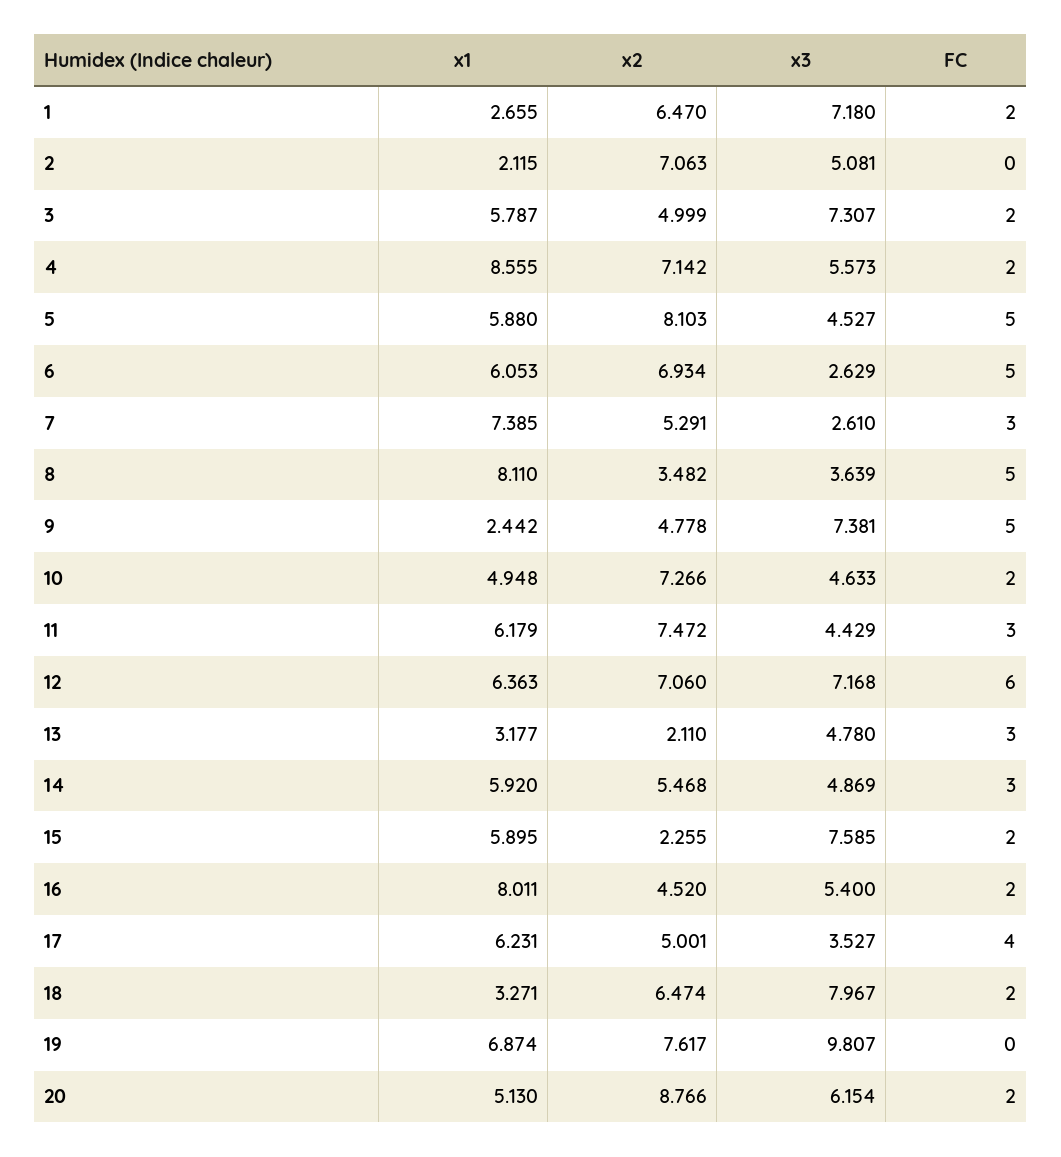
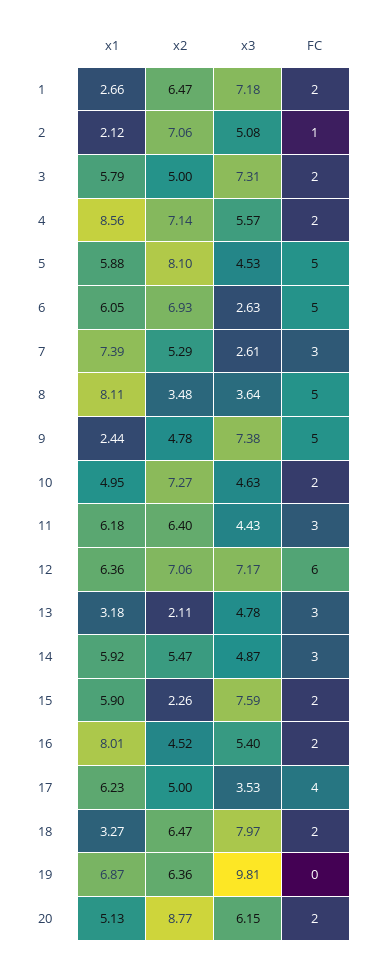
  {
    "x1": {
      "1": 2.655,
      "2": 2.115,
      "3": 5.787,
      "4": 8.555,
      "5": 5.88,
      "6": 6.053,
      "7": 7.385,
      "8": 8.11,
      "9": 2.442,
      "10": 4.948,
      "11": 6.179,
      "12": 6.363,
      "13": 3.177,
      "14": 5.92,
      "15": 5.895,
      "16": 8.011,
      "17": 6.231,
      "18": 3.271,
      "19": 6.874,
      "20": 5.13
    },
    "x2": {
      "1": 6.47,
      "2": 7.063,
      "3": 4.999,
      "4": 7.142,
      "5": 8.103,
      "6": 6.934,
      "7": 5.291,
      "8": 3.482,
      "9": 4.778,
      "10": 7.266,
-     "11": 7.472,
+     "11": 6.4,
      "12": 7.06,
      "13": 2.11,
      "14": 5.468,
      "15": 2.255,
      "16": 4.52,
      "17": 5.001,
      "18": 6.474,
-     "19": 7.617,
+     "19": 6.36,
      "20": 8.766
    },
    "x3": {
      "1": 7.18,
      "2": 5.081,
      "3": 7.307,
      "4": 5.573,
      "5": 4.527,
      "6": 2.629,
      "7": 2.61,
      "8": 3.639,
      "9": 7.381,
      "10": 4.633,
      "11": 4.429,
      "12": 7.168,
      "13": 4.78,
      "14": 4.869,
      "15": 7.585,
      "16": 5.4,
      "17": 3.527,
      "18": 7.967,
      "19": 9.807,
      "20": 6.154
    },
    "FC": {
      "1": 2,
-     "2": 0,
+     "2": 1,
      "3": 2,
      "4": 2,
      "5": 5,
      "6": 5,
      "7": 3,
      "8": 5,
      "9": 5,
      "10": 2,
      "11": 3,
      "12": 6,
      "13": 3,
      "14": 3,
      "15": 2,
      "16": 2,
      "17": 4,
      "18": 2,
      "19": 0,
      "20": 2
    }
  }

